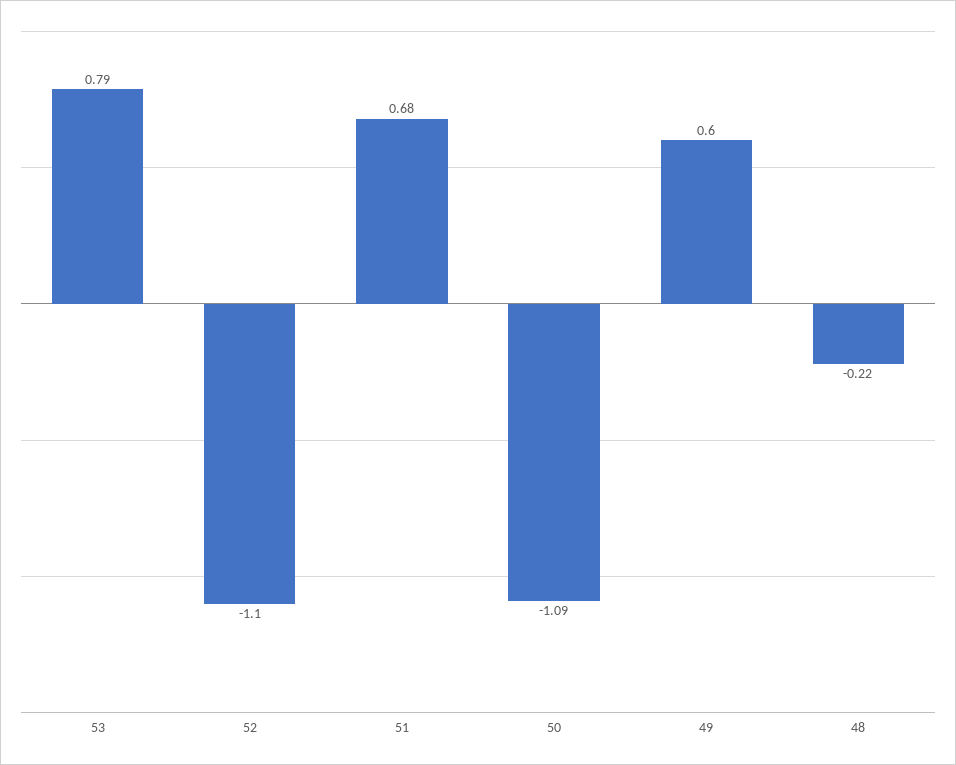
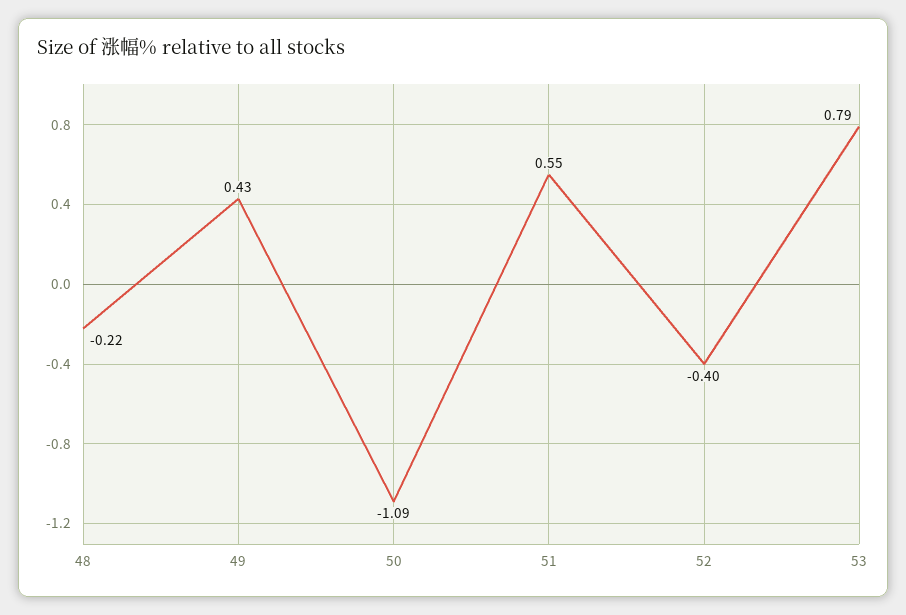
  {
    "53": 0.79,
-   "52": -1.1,
+   "52": -0.4,
-   "51": 0.68,
+   "51": 0.55,
    "50": -1.09,
-   "49": 0.6,
+   "49": 0.43,
    "48": -0.22
  }

